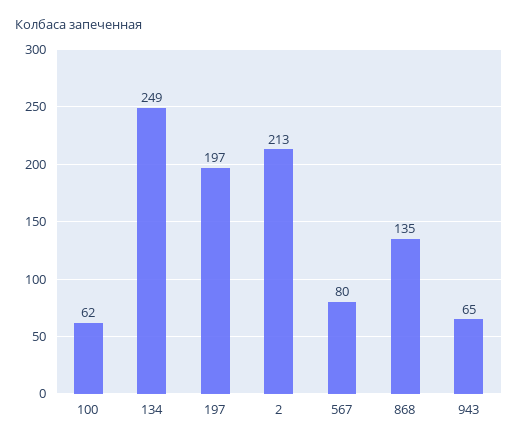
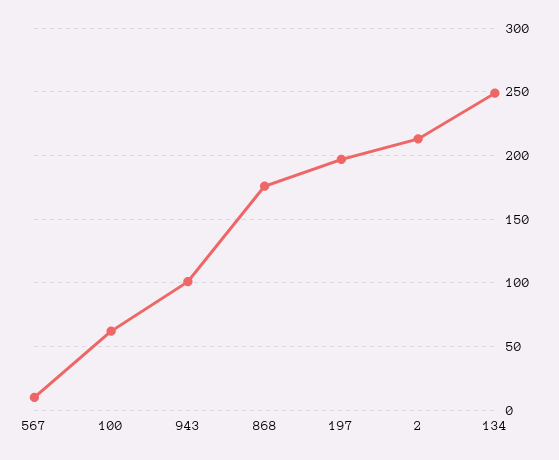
  {
    "100": 62,
    "134": 249,
    "197": 197,
    "2": 213,
-   "567": 80,
+   "567": 10,
-   "868": 135,
+   "868": 175,
-   "943": 65
+   "943": 100
  }

